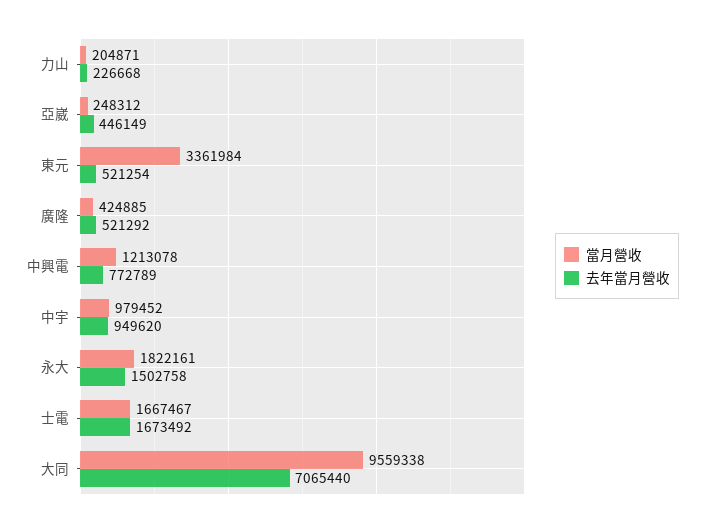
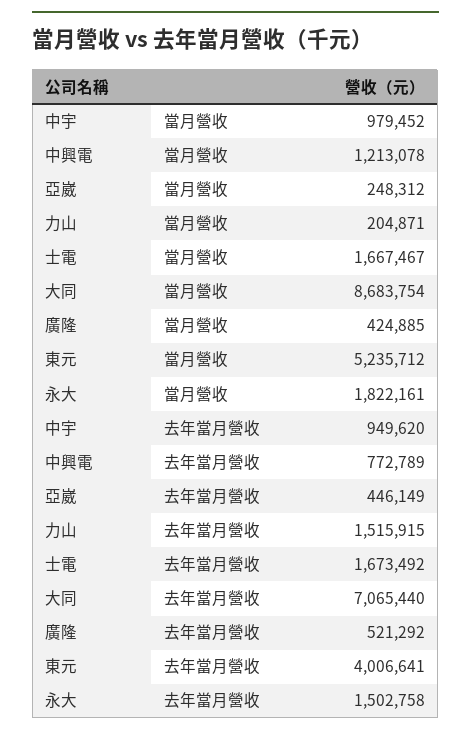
  {
    "當月營收": {
      "力山": 204871,
      "亞崴": 248312,
-     "東元": 3361984,
+     "東元": 5235712,
      "廣隆": 424885,
      "中興電": 1213078,
      "中宇": 979452,
      "永大": 1822161,
      "士電": 1667467,
-     "大同": 9559338
+     "大同": 8683754
    },
    "去年當月營收": {
-     "力山": 226668,
+     "力山": 1515915,
      "亞崴": 446149,
-     "東元": 521254,
+     "東元": 4006641,
      "廣隆": 521292,
      "中興電": 772789,
      "中宇": 949620,
      "永大": 1502758,
      "士電": 1673492,
      "大同": 7065440
    }
  }

